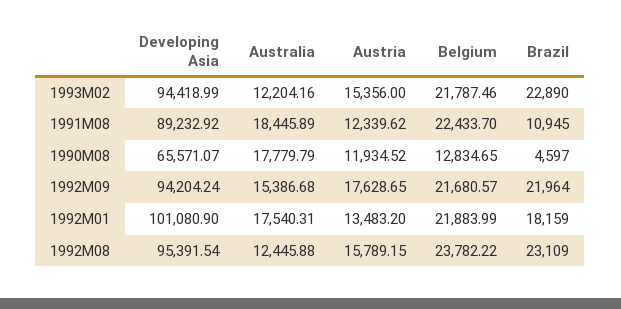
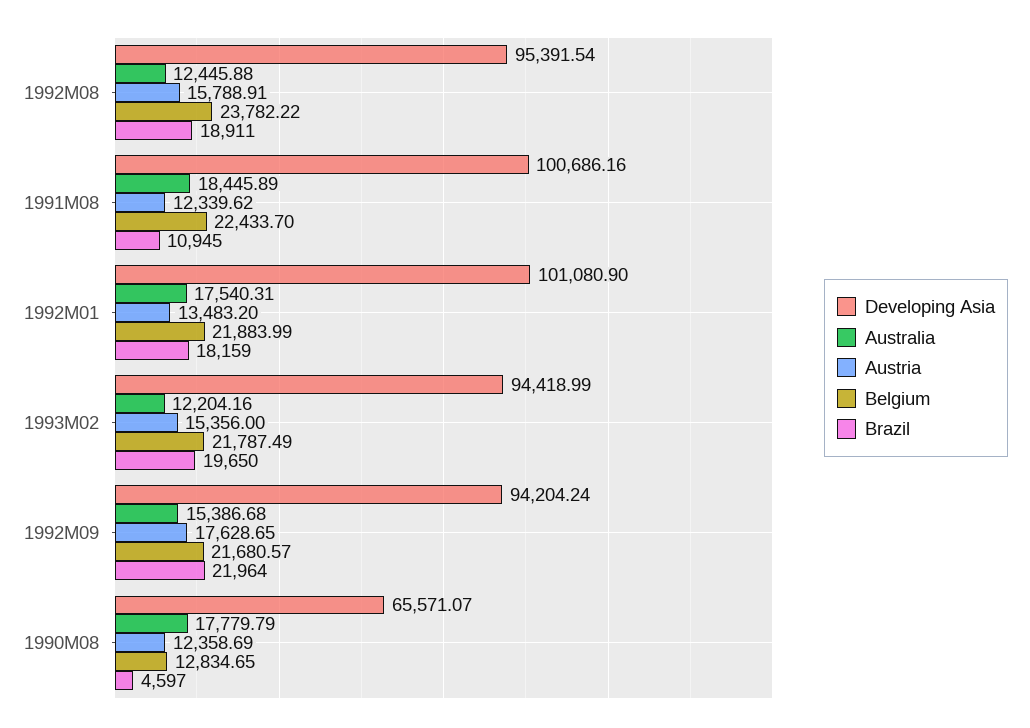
  {
    "Developing Asia": {
      "1993M02": 94418.99,
-     "1991M08": 89232.92,
+     "1991M08": 100686.16,
      "1990M08": 65571.07,
      "1992M09": 94204.24,
      "1992M01": 101080.9,
      "1992M08": 95391.54
    },
    "Australia": {
      "1993M02": 12204.16,
      "1991M08": 18445.89,
      "1990M08": 17779.79,
      "1992M09": 15386.68,
      "1992M01": 17540.31,
      "1992M08": 12445.88
    },
    "Austria": {
      "1993M02": 15356,
      "1991M08": 12339.62,
-     "1990M08": 11934.52,
+     "1990M08": 12358.69,
      "1992M09": 17628.65,
      "1992M01": 13483.2,
-     "1992M08": 15789.15
+     "1992M08": 15788.91
    },
    "Belgium": {
-     "1993M02": 21787.46,
+     "1993M02": 21787.49,
      "1991M08": 22433.7,
      "1990M08": 12834.65,
      "1992M09": 21680.57,
      "1992M01": 21883.99,
      "1992M08": 23782.22
    },
    "Brazil": {
-     "1993M02": 22890,
+     "1993M02": 19650,
      "1991M08": 10945,
      "1990M08": 4597,
      "1992M09": 21964,
      "1992M01": 18159,
-     "1992M08": 23109
+     "1992M08": 18911
    }
  }

